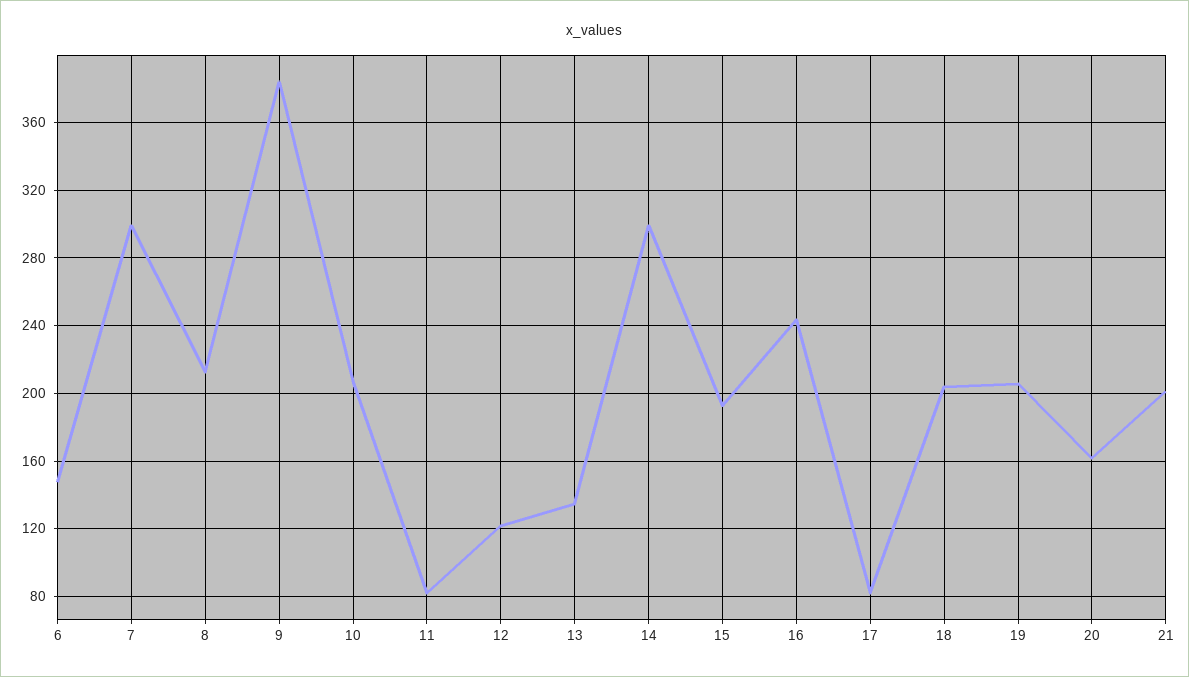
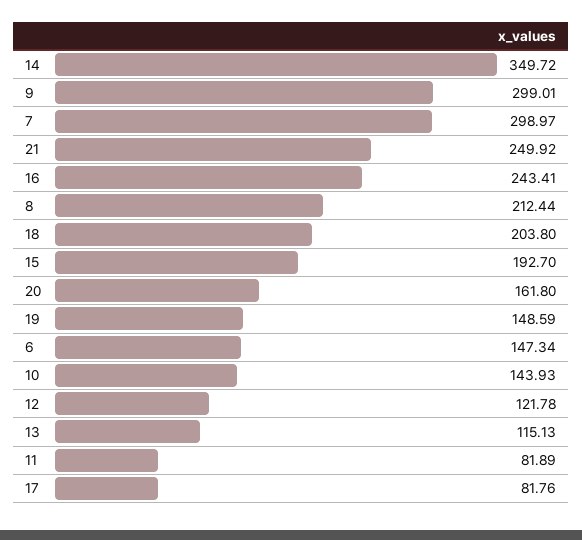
  {
    "6": 147.34,
    "7": 298.97,
    "8": 212.44,
-   "9": 385,
+   "9": 299.01,
-   "10": 205,
+   "10": 143.93,
    "11": 81.89,
    "12": 121.78,
-   "13": 135,
+   "13": 115.13,
-   "14": 300,
+   "14": 349.72,
    "15": 192.7,
    "16": 243.41,
    "17": 81.76,
    "18": 203.8,
-   "19": 205,
+   "19": 148.59,
    "20": 161.8,
-   "21": 200
+   "21": 249.92
  }

